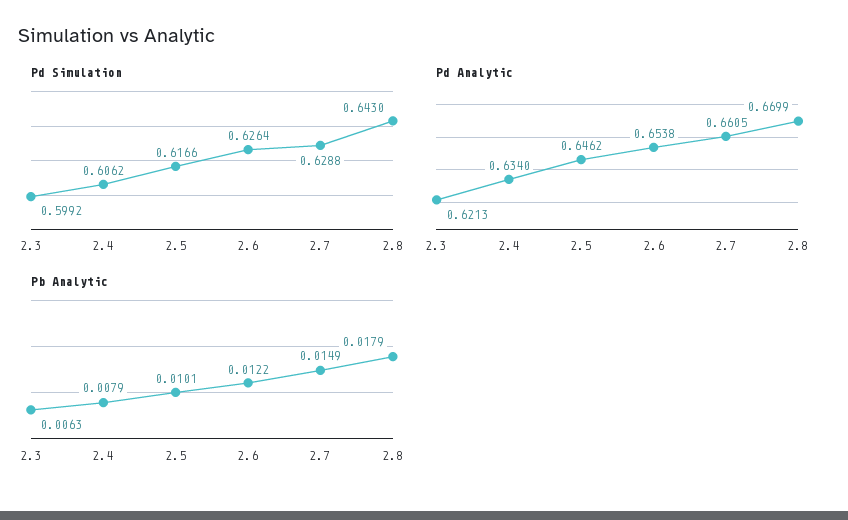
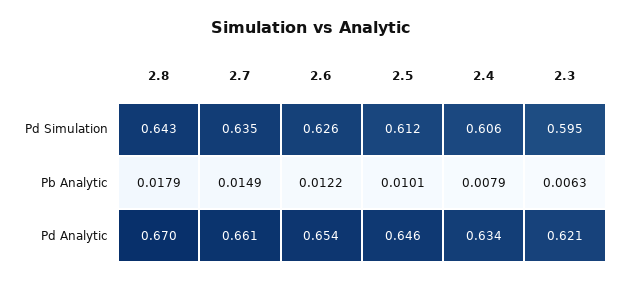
  {
    "Pd Simulation": {
-     "2.3": 0.5992,
+     "2.3": 0.595,
      "2.4": 0.6062,
-     "2.5": 0.6166,
+     "2.5": 0.612,
      "2.6": 0.6264,
-     "2.7": 0.6288,
+     "2.7": 0.635,
      "2.8": 0.643
    },
    "Pd Analytic": {
      "2.3": 0.6213,
      "2.4": 0.634,
      "2.5": 0.6462,
      "2.6": 0.6538,
      "2.7": 0.6605,
      "2.8": 0.6699
    },
    "Pb Analytic": {
      "2.3": 0.0063,
      "2.4": 0.0079,
      "2.5": 0.0101,
      "2.6": 0.0122,
      "2.7": 0.0149,
      "2.8": 0.0179
    }
  }

